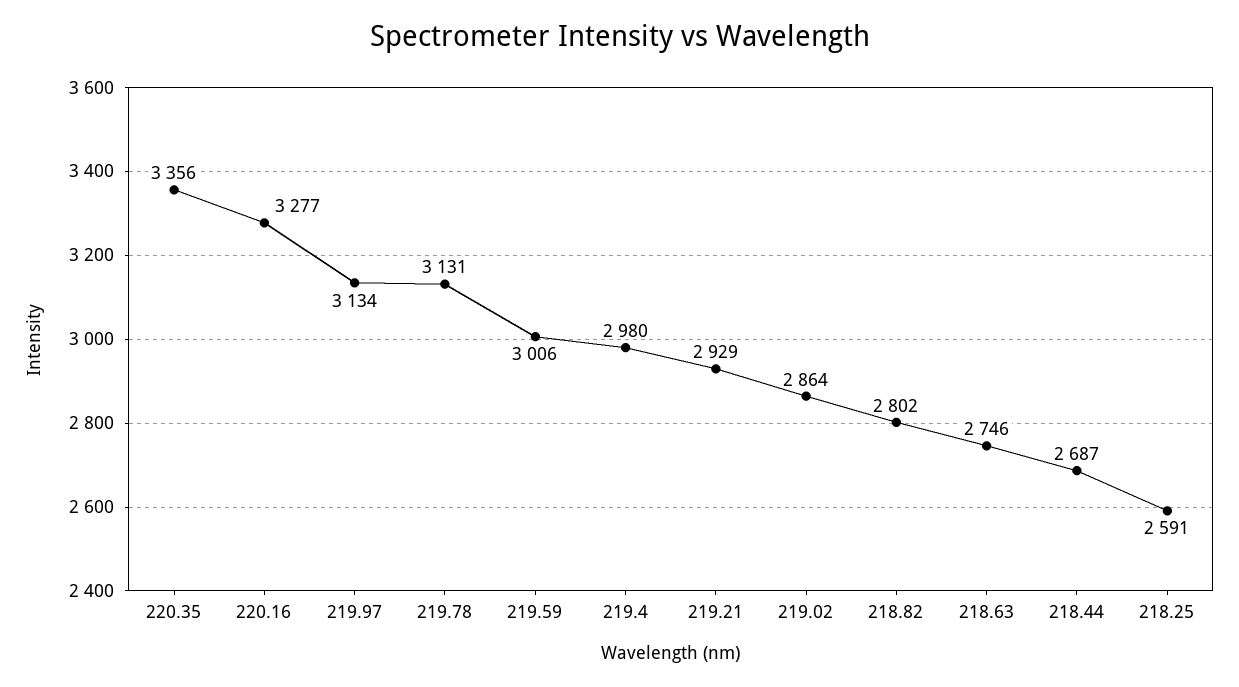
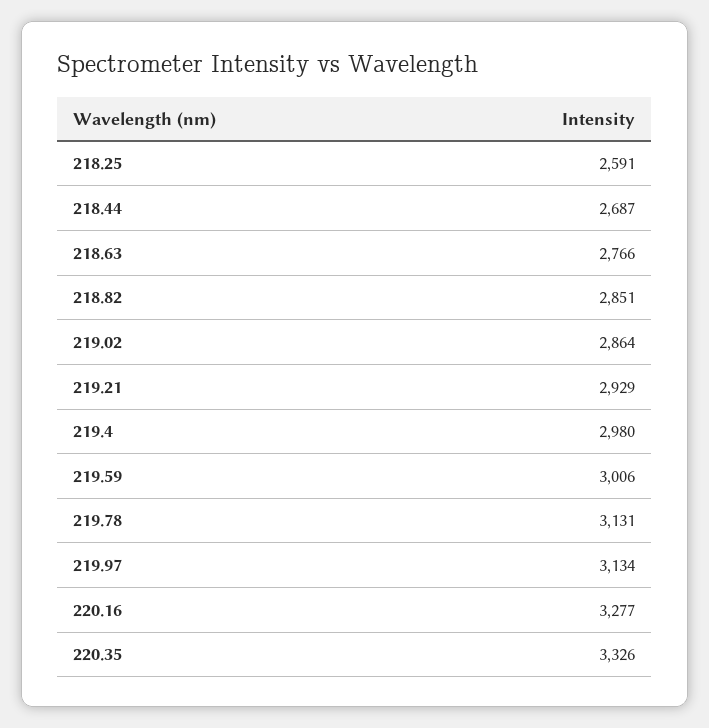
  {
-   "220.35": 3356,
+   "220.35": 3326,
    "220.16": 3277,
    "219.97": 3134,
    "219.78": 3131,
    "219.59": 3006,
    "219.4": 2980,
    "219.21": 2929,
    "219.02": 2864,
-   "218.82": 2802,
+   "218.82": 2851,
-   "218.63": 2746,
+   "218.63": 2766,
    "218.44": 2687,
    "218.25": 2591
  }

